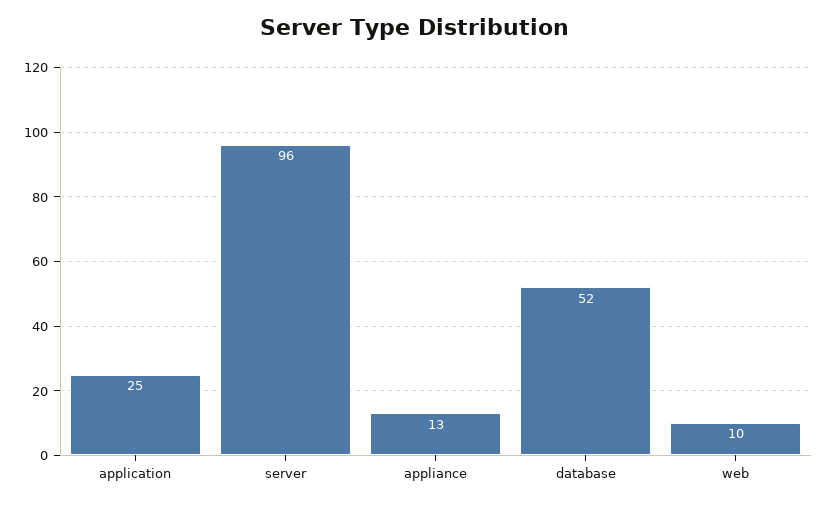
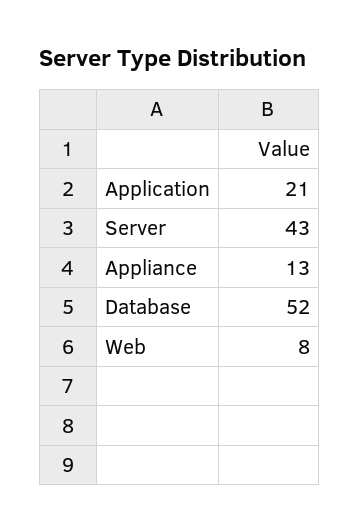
  {
-   "application": 25,
+   "application": 21,
-   "server": 96,
+   "server": 43,
    "appliance": 13,
    "database": 52,
-   "web": 10
+   "web": 8
  }

